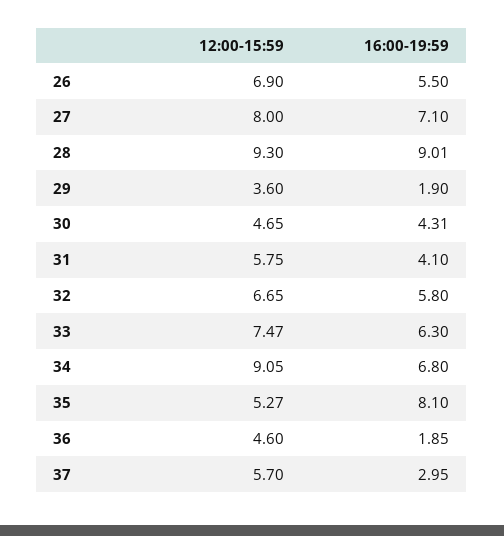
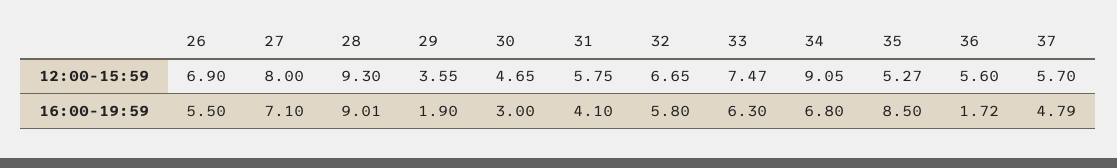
  {
    "12:00-15:59": {
      "26": 6.9,
      "27": 8,
      "28": 9.3,
-     "29": 3.6,
+     "29": 3.55,
      "30": 4.65,
      "31": 5.75,
      "32": 6.65,
      "33": 7.47,
      "34": 9.05,
      "35": 5.27,
-     "36": 4.6,
+     "36": 5.6,
      "37": 5.7
    },
    "16:00-19:59": {
      "26": 5.5,
      "27": 7.1,
      "28": 9.01,
      "29": 1.9,
-     "30": 4.31,
+     "30": 3,
      "31": 4.1,
      "32": 5.8,
      "33": 6.3,
      "34": 6.8,
-     "35": 8.1,
+     "35": 8.5,
-     "36": 1.85,
+     "36": 1.72,
-     "37": 2.95
+     "37": 4.79
    }
  }

